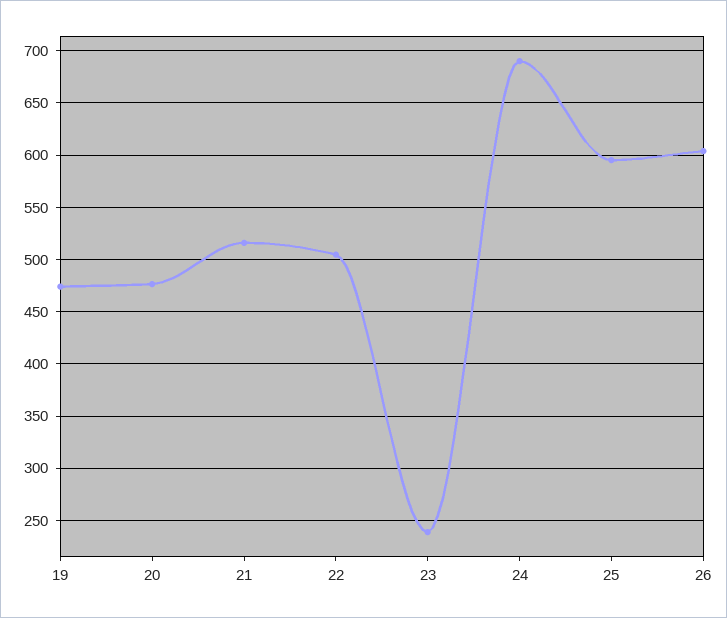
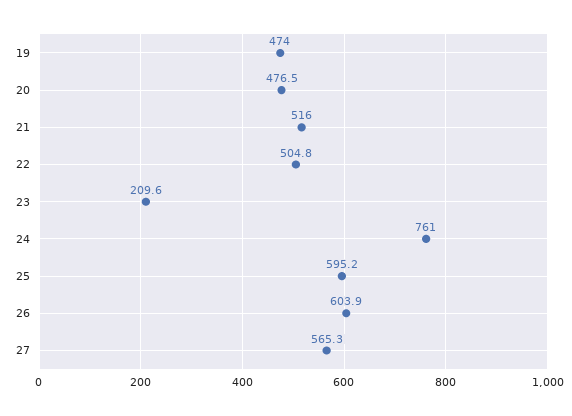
  {
    "19": 474,
    "20": 476.5,
    "21": 516,
    "22": 504.8,
-   "23": 240,
+   "23": 209.6,
-   "24": 690,
+   "24": 761,
    "25": 595.2,
-   "26": 603.9
+   "26": 603.9,
+   "27": 565.3
  }

